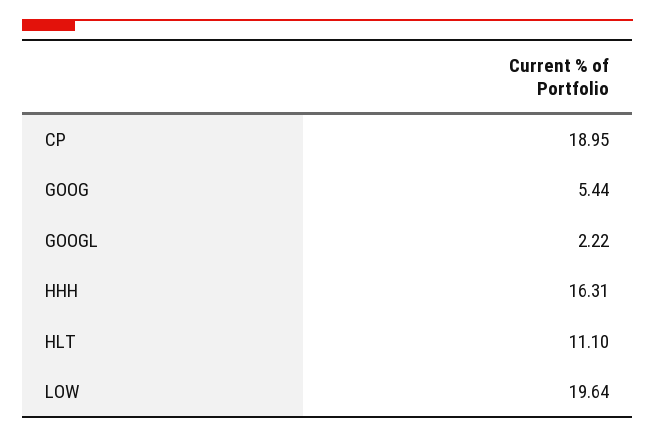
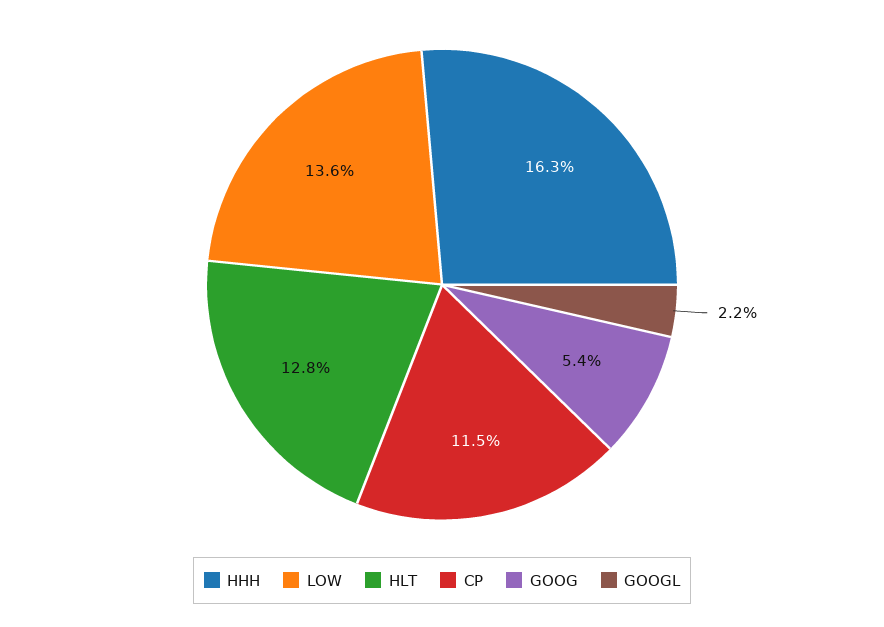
  {
-   "CP": 18.95,
+   "CP": 11.5,
    "GOOG": 5.44,
    "GOOGL": 2.22,
    "HHH": 16.31,
-   "HLT": 11.1,
+   "HLT": 12.8,
-   "LOW": 19.64
+   "LOW": 13.6
  }

